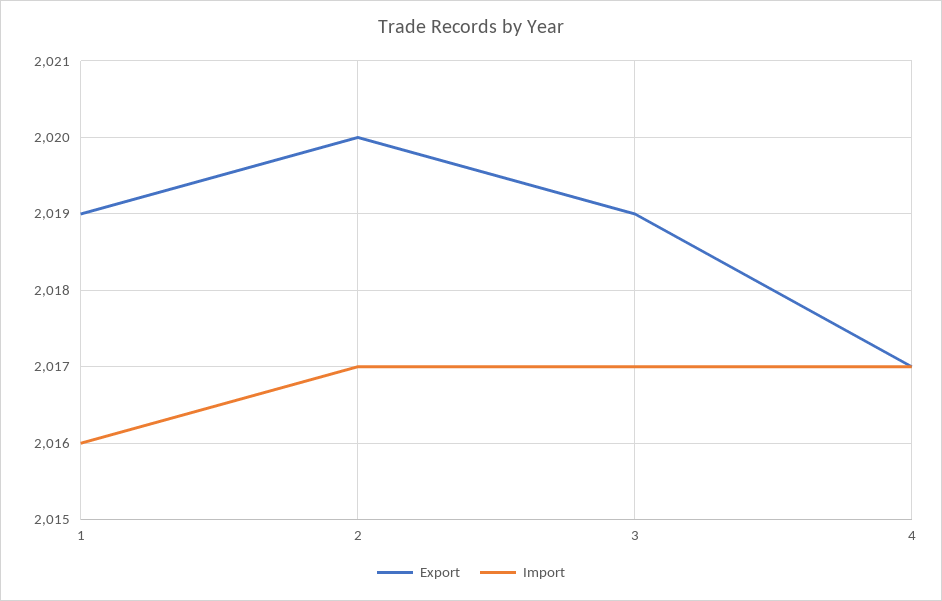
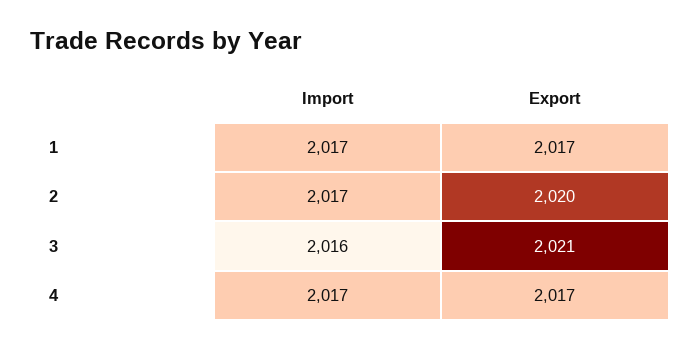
  {
    "Export": {
-     "1": 2019,
+     "1": 2017,
      "2": 2020,
-     "3": 2019,
+     "3": 2021,
      "4": 2017
    },
    "Import": {
-     "1": 2016,
+     "1": 2017,
      "2": 2017,
-     "3": 2017,
+     "3": 2016,
      "4": 2017
    }
  }

